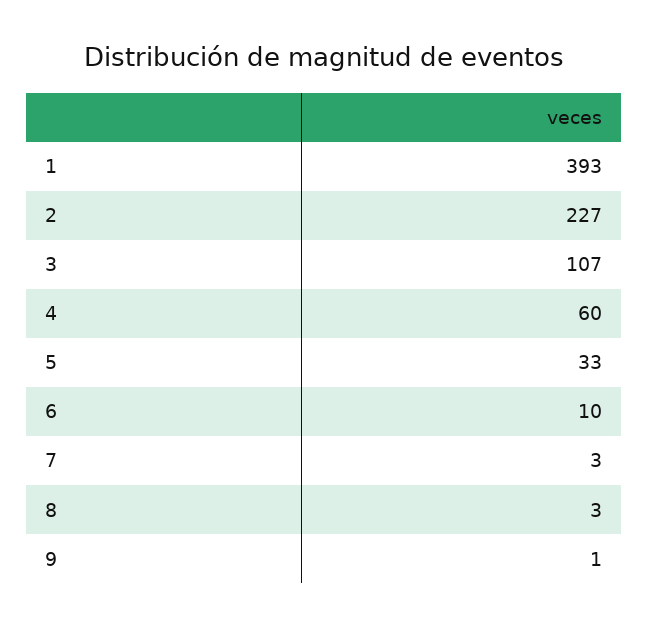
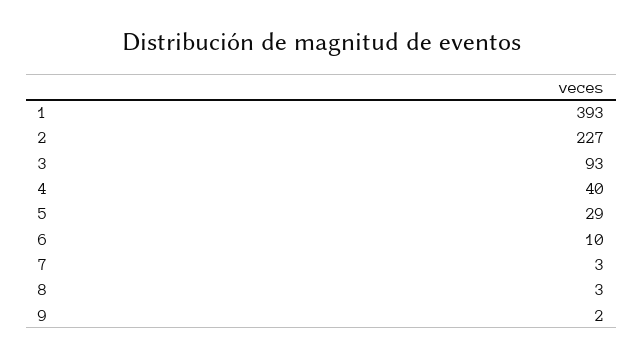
  {
    "1": 393,
    "2": 227,
-   "3": 107,
+   "3": 93,
-   "4": 60,
+   "4": 40,
-   "5": 33,
+   "5": 29,
    "6": 10,
    "7": 3,
    "8": 3,
-   "9": 1
+   "9": 2
  }

